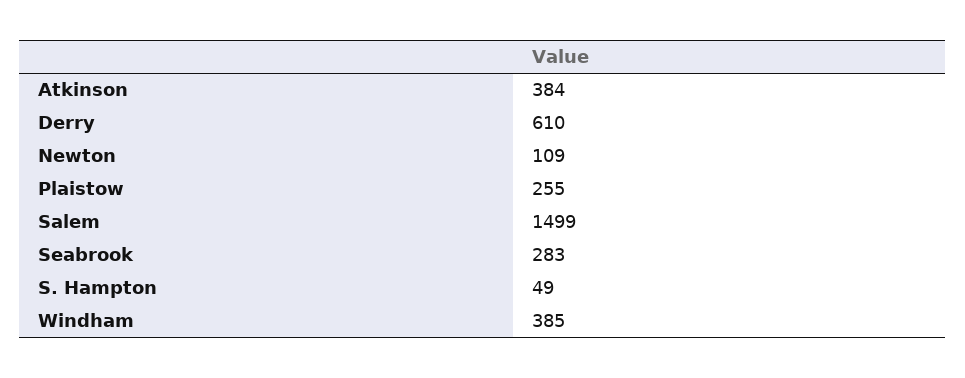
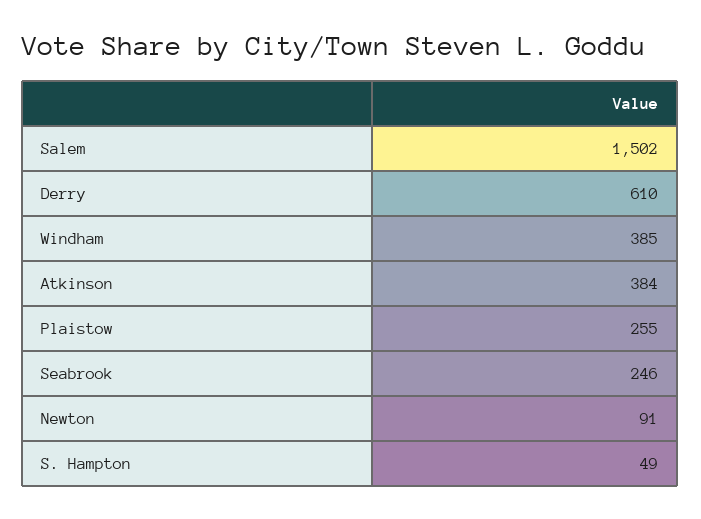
  {
    "Atkinson": 384,
    "Derry": 610,
-   "Newton": 109,
+   "Newton": 91,
    "Plaistow": 255,
-   "Salem": 1499,
+   "Salem": 1502,
-   "Seabrook": 283,
+   "Seabrook": 246,
    "S. Hampton": 49,
    "Windham": 385
  }

